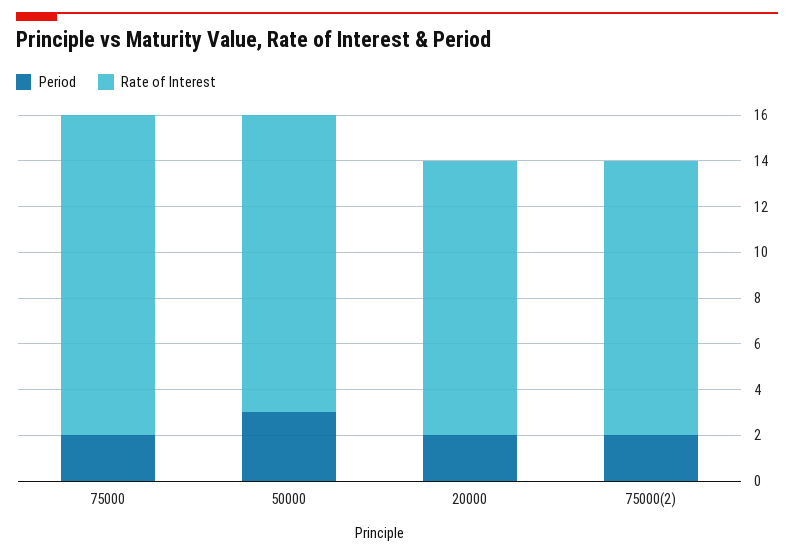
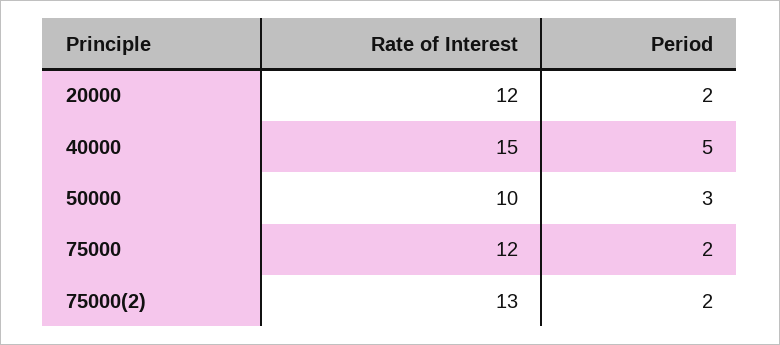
  {
    "Period": {
      "75000": 2,
      "50000": 3,
      "20000": 2,
-     "75000(2)": 2
+     "75000(2)": 2,
+     "40000": 5
    },
    "Rate of Interest": {
-     "75000": 14,
+     "75000": 12,
-     "50000": 13,
+     "50000": 10,
      "20000": 12,
-     "75000(2)": 12
+     "75000(2)": 13,
+     "40000": 15
    }
  }

